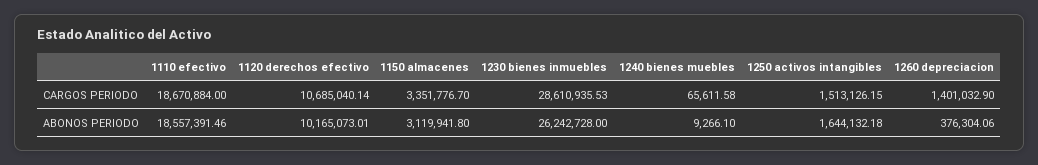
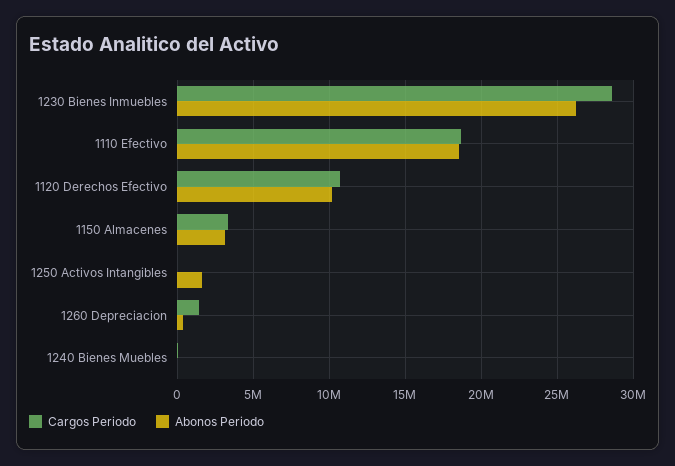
  {
    "CARGOS PERIODO": {
      "1110 efectivo": 18670884,
      "1120 derechos efectivo": 10685040.14,
      "1150 almacenes": 3351776.7,
      "1230 bienes inmuebles": 28610935.53,
      "1240 bienes muebles": 65611.58,
-     "1250 activos intangibles": 1513126.15,
+     "1250 activos intangibles": 0,
      "1260 depreciacion": 1401032.9
    },
    "ABONOS PERIODO": {
      "1110 efectivo": 18557391.46,
      "1120 derechos efectivo": 10165073.01,
      "1150 almacenes": 3119941.8,
      "1230 bienes inmuebles": 26242728,
      "1240 bienes muebles": 9266.1,
      "1250 activos intangibles": 1644132.18,
      "1260 depreciacion": 376304.06
    }
  }

